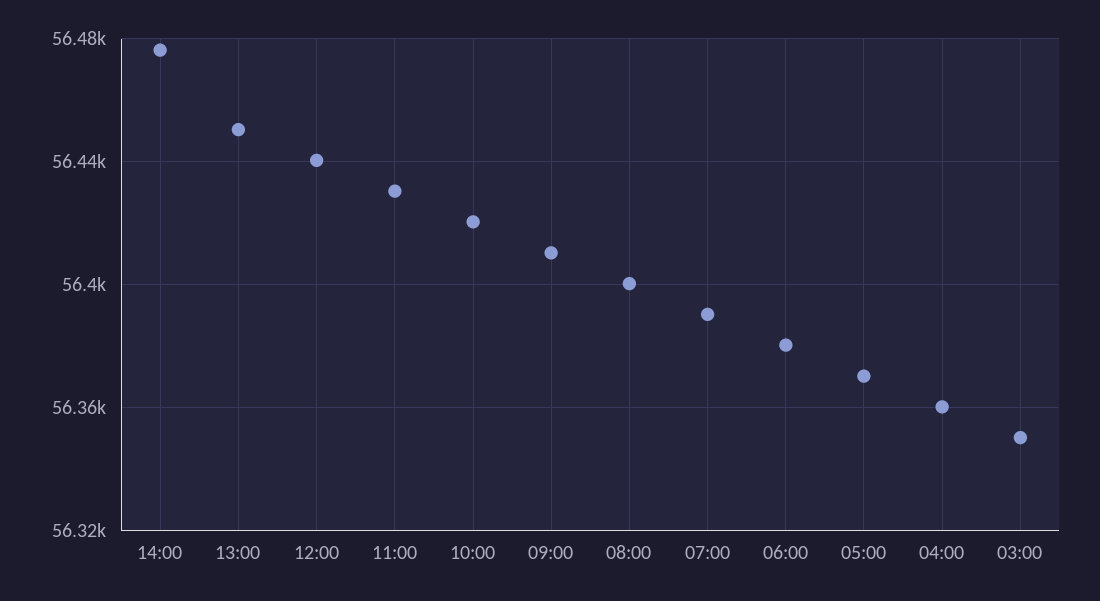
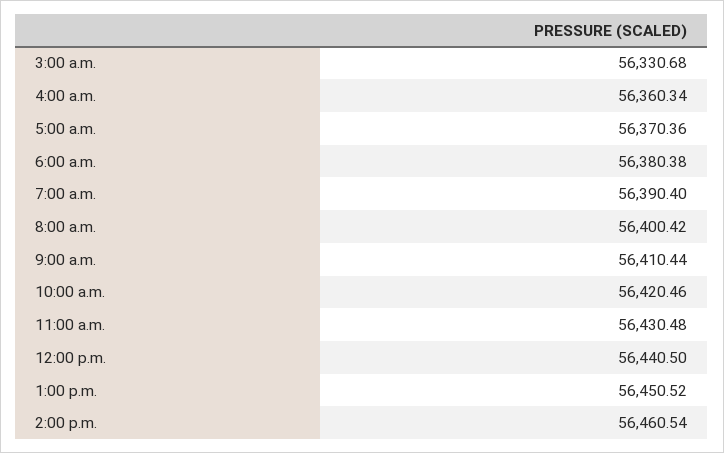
  {
-   "14:00": 56475,
+   "14:00": 56460.54,
    "13:00": 56450.52,
    "12:00": 56440.5,
    "11:00": 56430.48,
    "10:00": 56420.46,
    "09:00": 56410.44,
    "08:00": 56400.42,
    "07:00": 56390.4,
    "06:00": 56380.38,
    "05:00": 56370.36,
    "04:00": 56360.34,
-   "03:00": 56350
+   "03:00": 56330.68
  }

